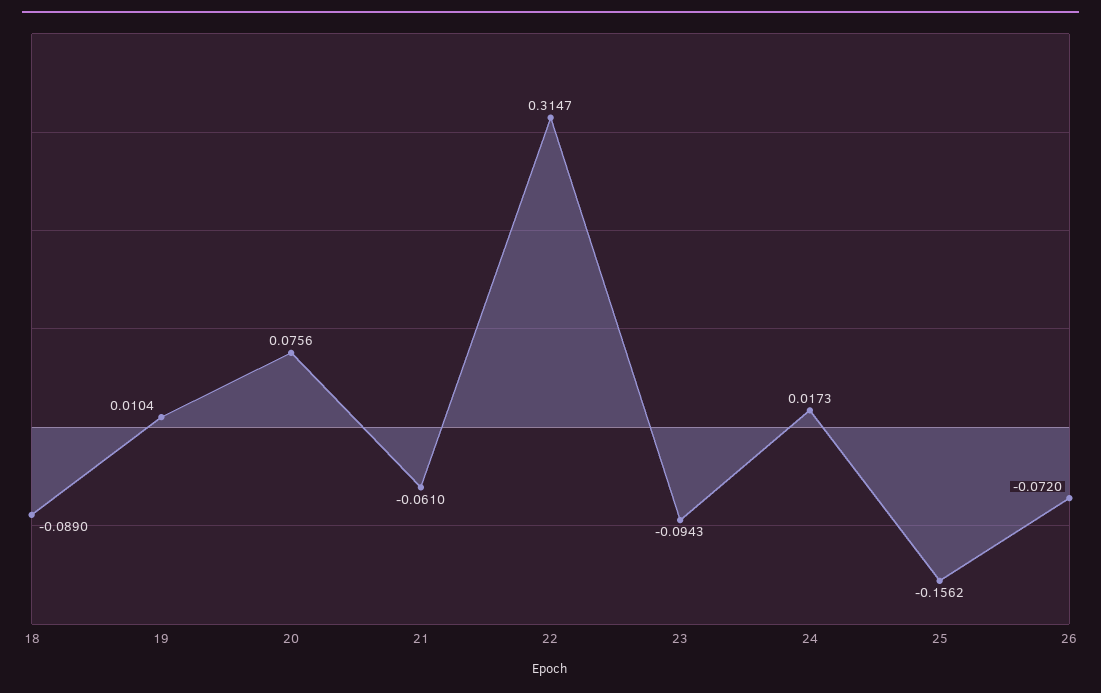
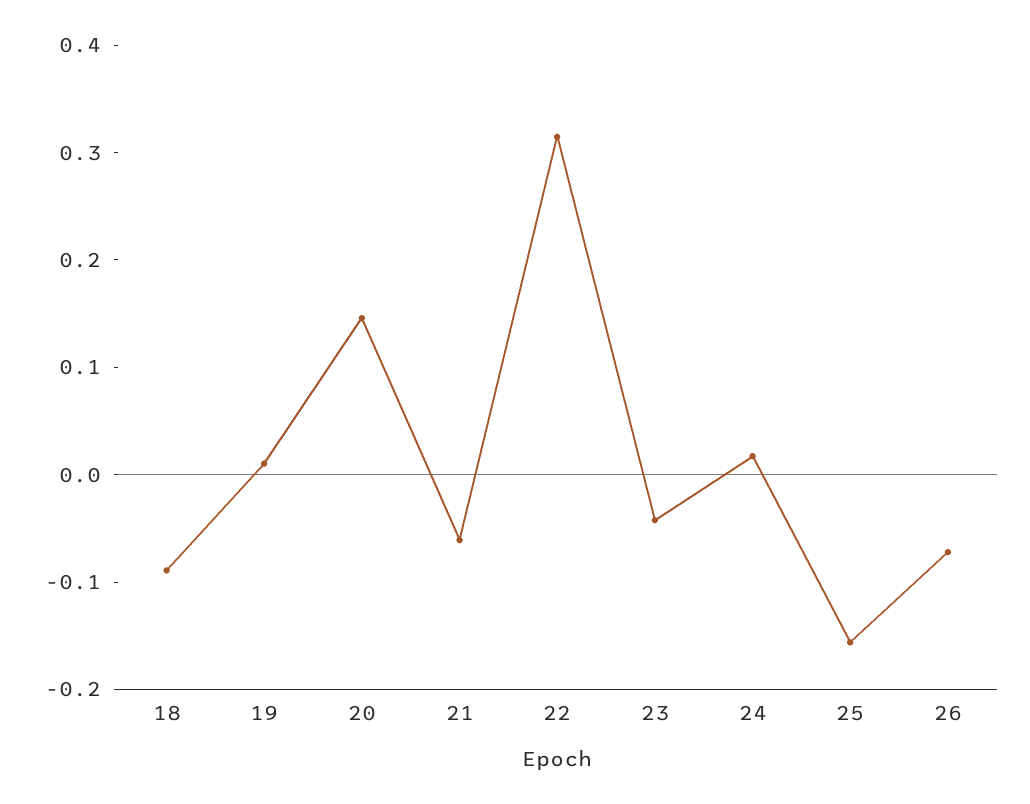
  {
    "18": -0.089,
    "19": 0.0104,
-   "20": 0.0756,
+   "20": 0.14,
    "21": -0.061,
    "22": 0.3147,
-   "23": -0.0943,
+   "23": -0.04,
    "24": 0.0173,
    "25": -0.1562,
    "26": -0.072
  }

